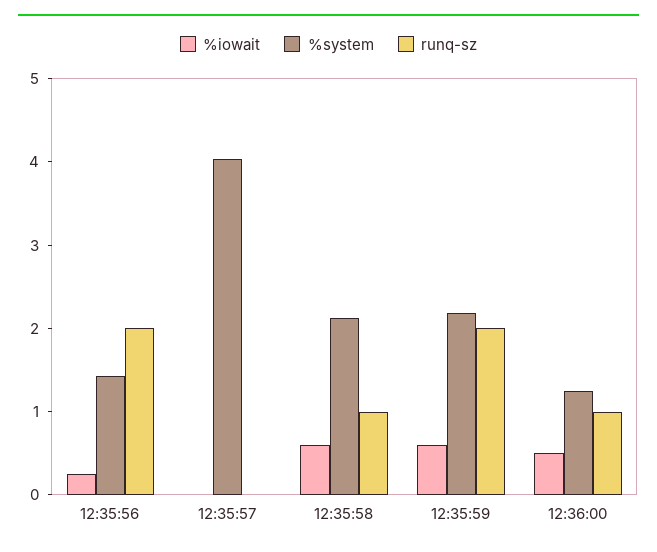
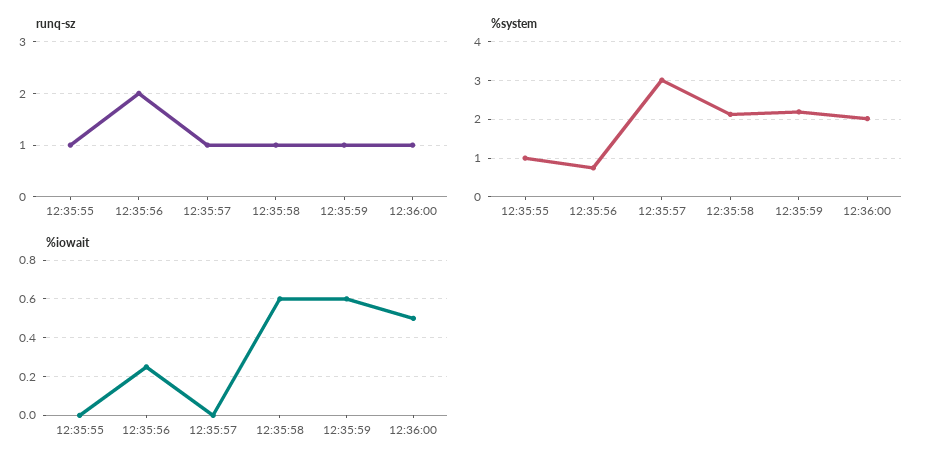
  {
    "%iowait": {
      "12:35:56": 0.25,
      "12:35:57": 0,
      "12:35:58": 0.6,
      "12:35:59": 0.6,
-     "12:36:00": 0.5
+     "12:36:00": 0.5,
+     "12:35:55": 0
    },
    "%system": {
-     "12:35:56": 1.4,
+     "12:35:56": 0.8,
-     "12:35:57": 4,
+     "12:35:57": 3,
      "12:35:58": 2.2,
      "12:35:59": 2.2,
-     "12:36:00": 1.2
+     "12:36:00": 2,
+     "12:35:55": 1
    },
    "runq-sz": {
      "12:35:56": 2,
-     "12:35:57": 0,
+     "12:35:57": 1,
      "12:35:58": 1,
-     "12:35:59": 2,
+     "12:35:59": 1,
-     "12:36:00": 1
+     "12:36:00": 1,
+     "12:35:55": 1
    }
  }

